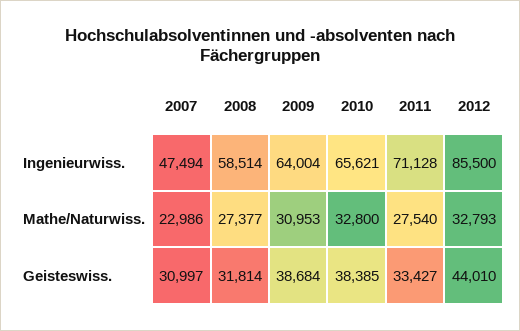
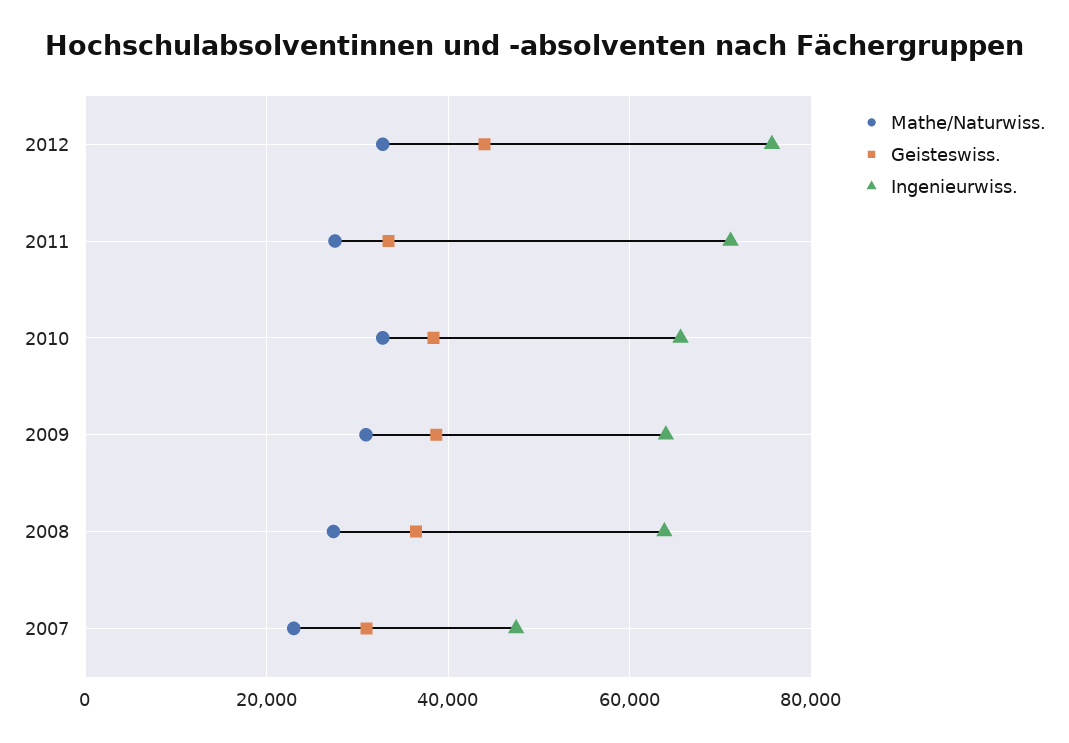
  {
    "Ingenieurwiss.": {
      "2007": 47494,
-     "2008": 58514,
+     "2008": 64000,
      "2009": 64004,
      "2010": 65621,
      "2011": 71128,
-     "2012": 85500
+     "2012": 76000
    },
    "Mathe/Naturwiss.": {
      "2007": 22986,
      "2008": 27377,
      "2009": 30953,
      "2010": 32800,
      "2011": 27540,
      "2012": 32793
    },
    "Geisteswiss.": {
      "2007": 30997,
-     "2008": 31814,
+     "2008": 36000,
      "2009": 38684,
      "2010": 38385,
      "2011": 33427,
      "2012": 44010
    }
  }

